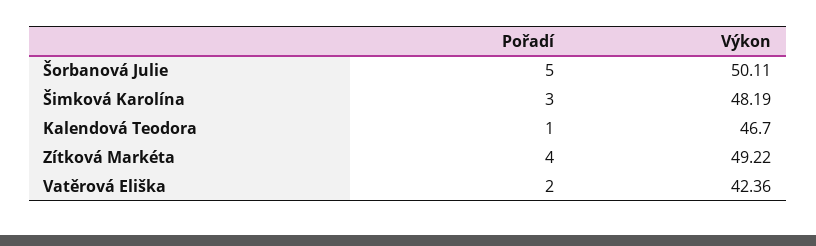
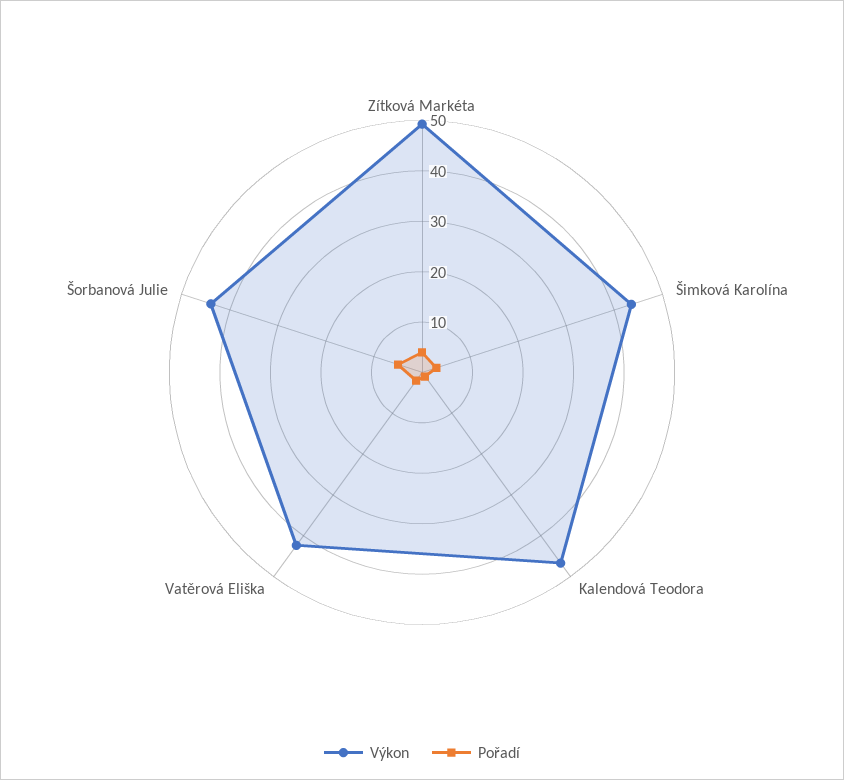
  {
    "Pořadí": {
      "Šorbanová Julie": 5,
      "Šimková Karolína": 3,
      "Kalendová Teodora": 1,
      "Zítková Markéta": 4,
      "Vatěrová Eliška": 2
    },
    "Výkon": {
-     "Šorbanová Julie": 50.11,
+     "Šorbanová Julie": 44,
-     "Šimková Karolína": 48.19,
+     "Šimková Karolína": 44,
      "Kalendová Teodora": 46.7,
      "Zítková Markéta": 49.22,
      "Vatěrová Eliška": 42.36
    }
  }

